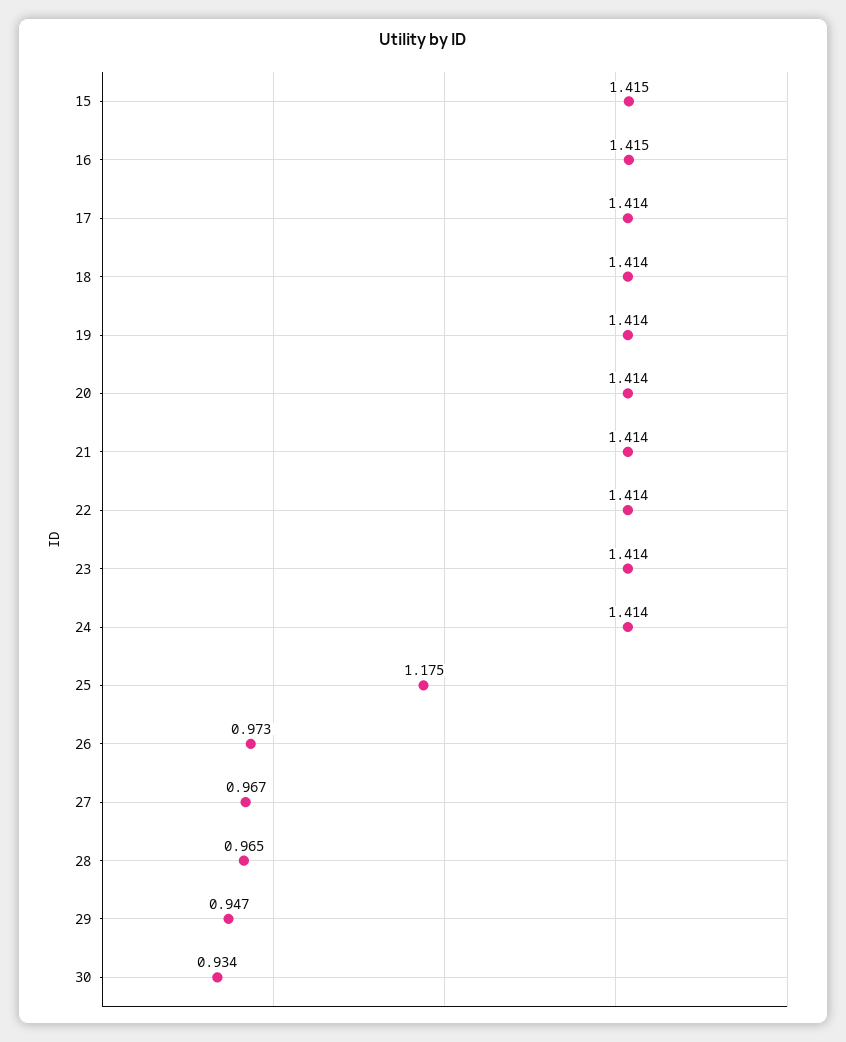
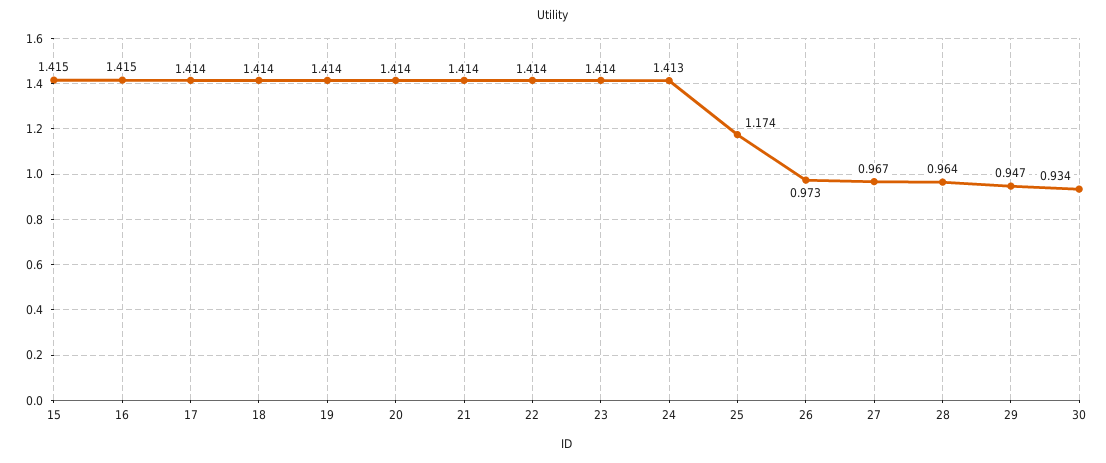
  {
    "15": 1.415,
    "16": 1.415,
    "17": 1.414,
    "18": 1.414,
    "19": 1.414,
    "20": 1.414,
    "21": 1.414,
    "22": 1.414,
    "23": 1.414,
-   "24": 1.414,
+   "24": 1.413,
-   "25": 1.175,
+   "25": 1.174,
    "26": 0.973,
    "27": 0.967,
-   "28": 0.965,
+   "28": 0.964,
    "29": 0.947,
    "30": 0.934
  }

